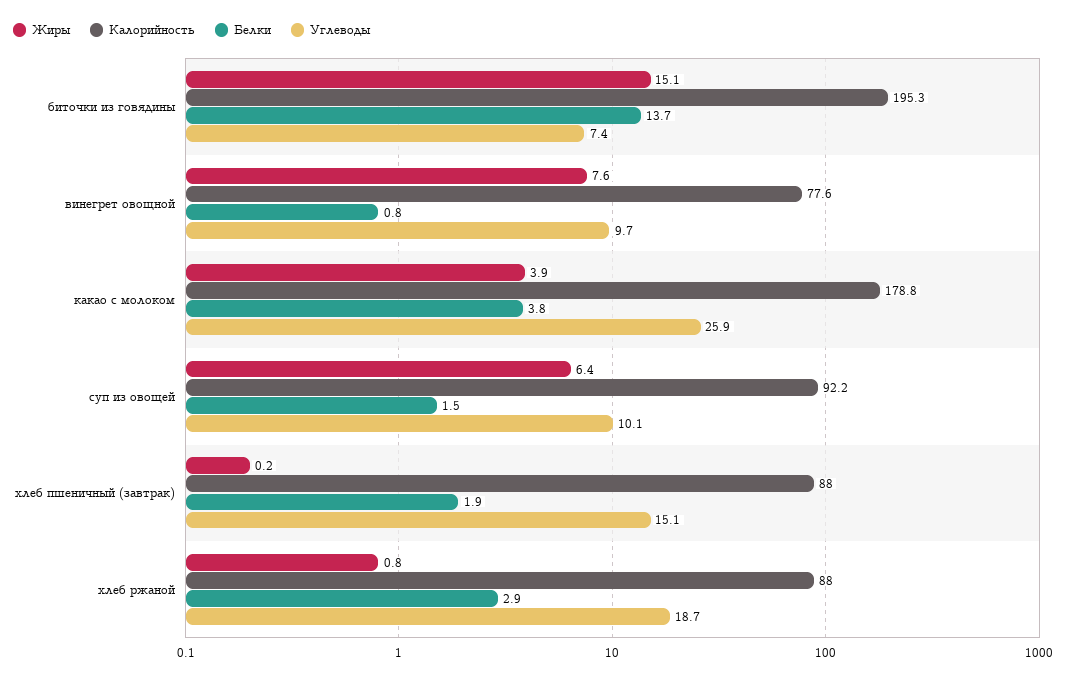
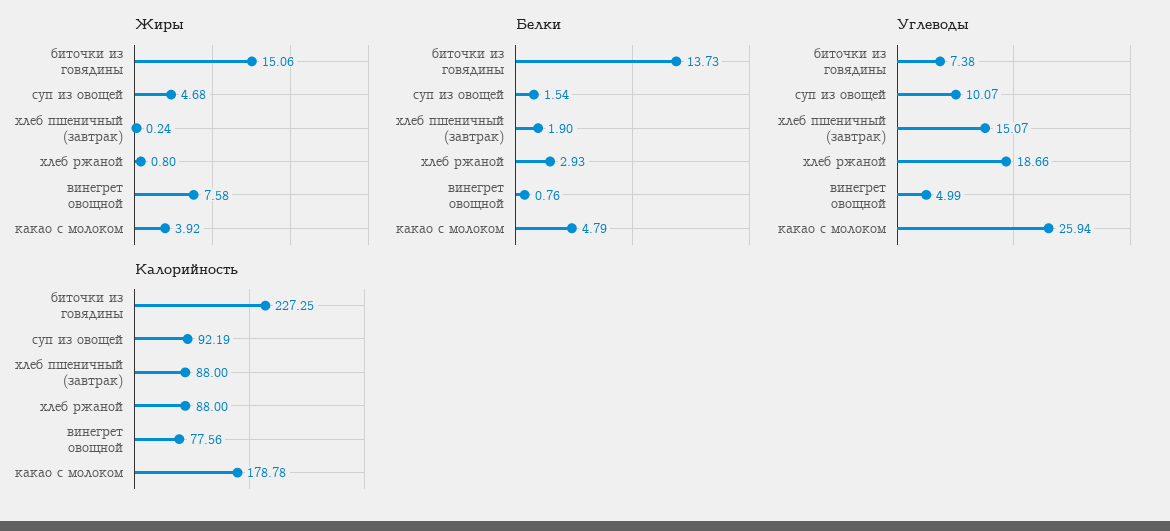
  {
    "Жиры": {
      "биточки из говядины": 15.06,
      "винегрет овощной": 7.58,
      "какао с молоком": 3.92,
-     "суп из овощей": 6.4,
+     "суп из овощей": 4.68,
      "хлеб пшеничный (завтрак)": 0.24,
      "хлеб ржаной": 0.8
    },
    "Калорийность": {
-     "биточки из говядины": 195.3,
+     "биточки из говядины": 227.25,
      "винегрет овощной": 77.56,
      "какао с молоком": 178.78,
      "суп из овощей": 92.19,
      "хлеб пшеничный (завтрак)": 88,
      "хлеб ржаной": 88
    },
    "Белки": {
      "биточки из говядины": 13.73,
      "винегрет овощной": 0.76,
-     "какао с молоком": 3.8,
+     "какао с молоком": 4.79,
      "суп из овощей": 1.54,
      "хлеб пшеничный (завтрак)": 1.9,
      "хлеб ржаной": 2.93
    },
    "Углеводы": {
      "биточки из говядины": 7.38,
-     "винегрет овощной": 9.7,
+     "винегрет овощной": 4.99,
      "какао с молоком": 25.94,
      "суп из овощей": 10.07,
      "хлеб пшеничный (завтрак)": 15.07,
      "хлеб ржаной": 18.66
    }
  }

